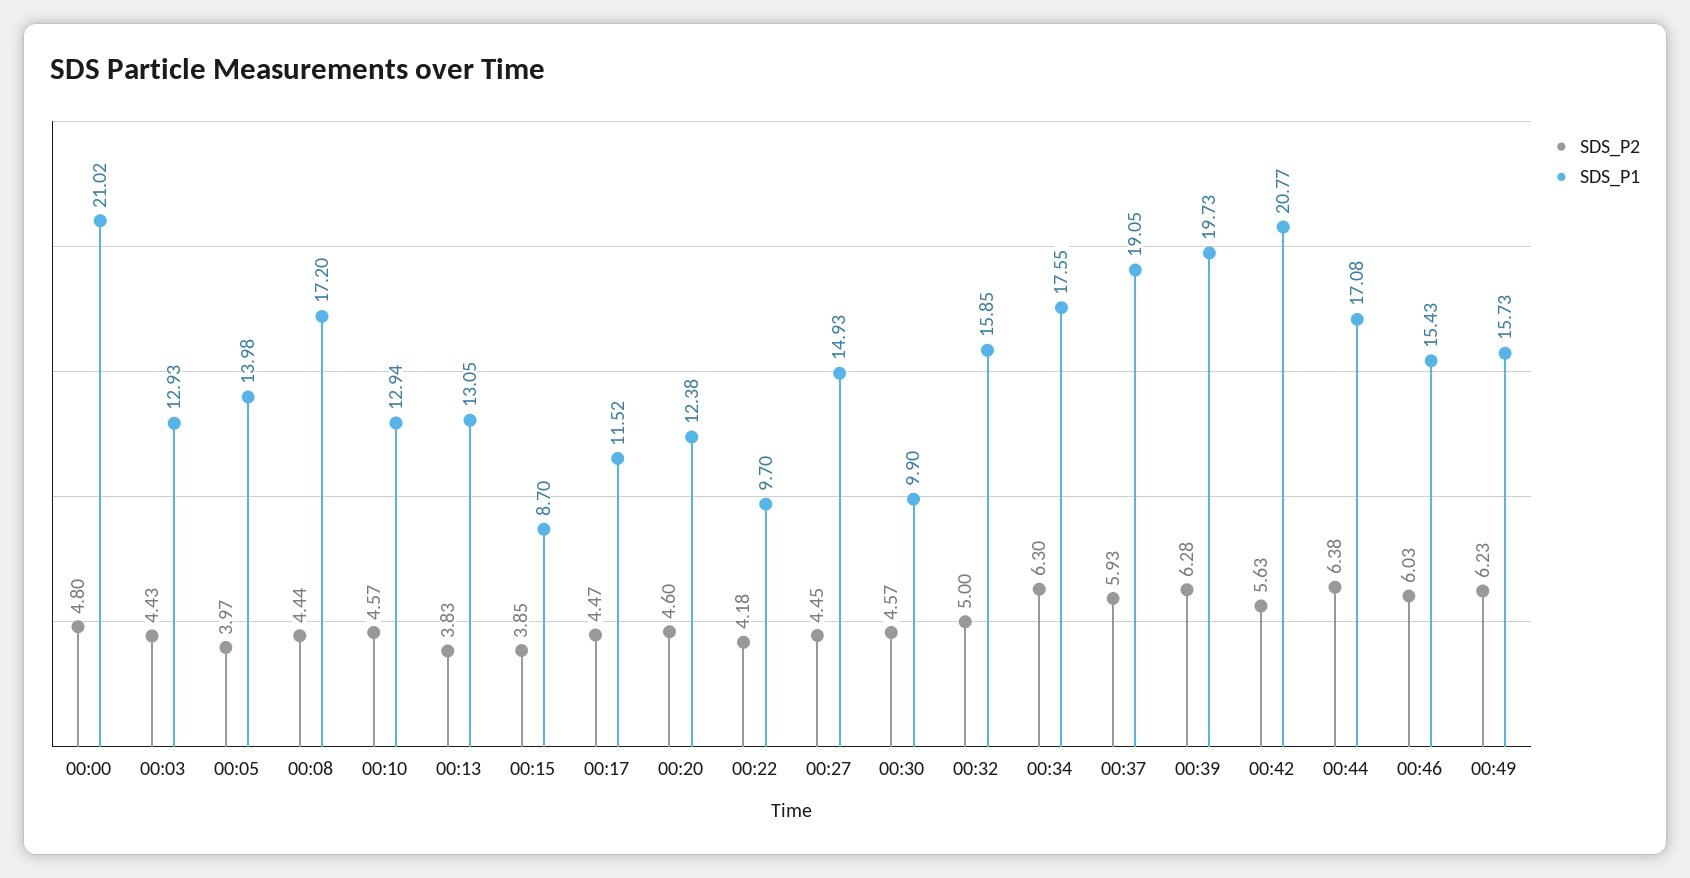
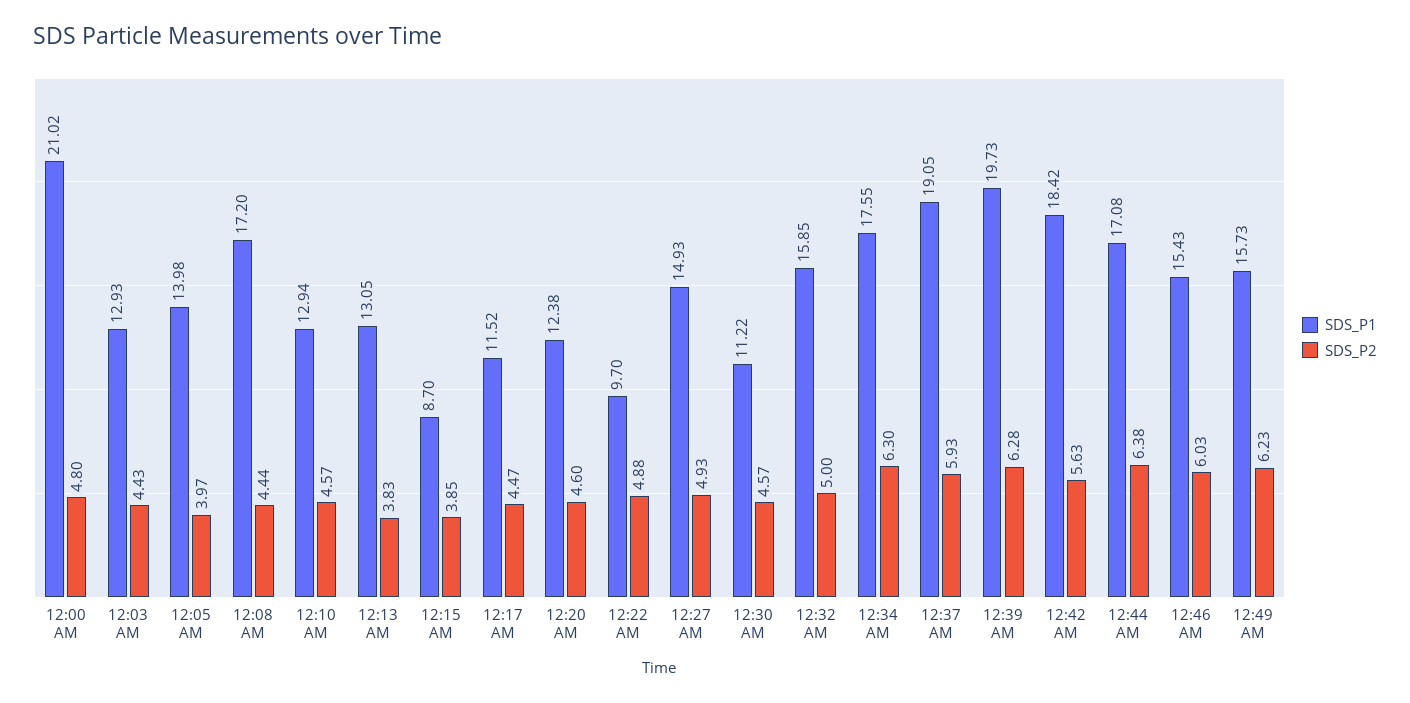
  {
    "SDS_P2": {
      "00:00": 4.8,
      "00:03": 4.43,
      "00:05": 3.97,
      "00:08": 4.44,
      "00:10": 4.57,
      "00:13": 3.83,
      "00:15": 3.85,
      "00:17": 4.47,
      "00:20": 4.6,
-     "00:22": 4.18,
+     "00:22": 4.88,
-     "00:27": 4.45,
+     "00:27": 4.93,
      "00:30": 4.57,
      "00:32": 5,
      "00:34": 6.3,
      "00:37": 5.93,
      "00:39": 6.28,
      "00:42": 5.63,
      "00:44": 6.38,
      "00:46": 6.03,
      "00:49": 6.23
    },
    "SDS_P1": {
      "00:00": 21.02,
      "00:03": 12.93,
      "00:05": 13.98,
      "00:08": 17.2,
      "00:10": 12.94,
      "00:13": 13.05,
      "00:15": 8.7,
      "00:17": 11.52,
      "00:20": 12.38,
      "00:22": 9.7,
      "00:27": 14.93,
-     "00:30": 9.9,
+     "00:30": 11.22,
      "00:32": 15.85,
      "00:34": 17.55,
      "00:37": 19.05,
      "00:39": 19.73,
-     "00:42": 20.77,
+     "00:42": 18.42,
      "00:44": 17.08,
      "00:46": 15.43,
      "00:49": 15.73
    }
  }

